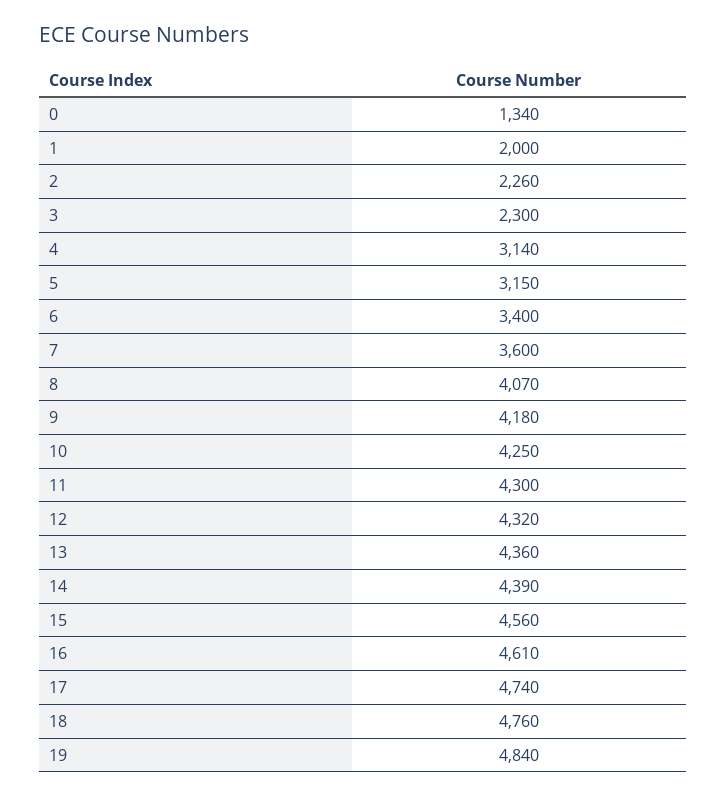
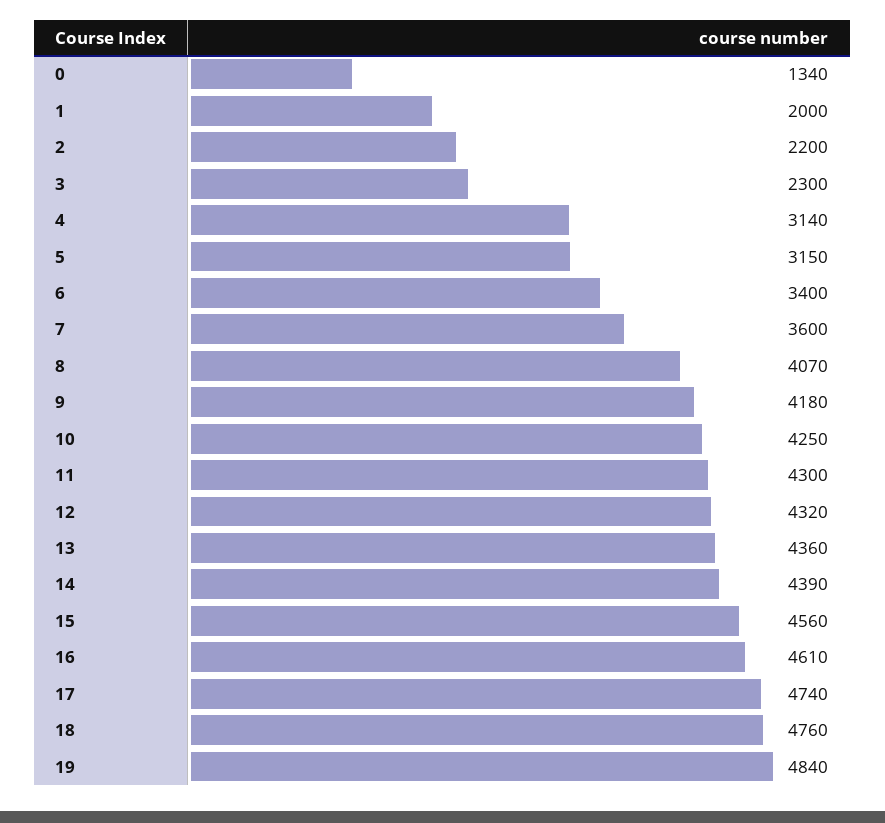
  {
    "0": 1340,
    "1": 2000,
-   "2": 2260,
+   "2": 2200,
    "3": 2300,
    "4": 3140,
    "5": 3150,
    "6": 3400,
    "7": 3600,
    "8": 4070,
    "9": 4180,
    "10": 4250,
    "11": 4300,
    "12": 4320,
    "13": 4360,
    "14": 4390,
    "15": 4560,
    "16": 4610,
    "17": 4740,
    "18": 4760,
    "19": 4840
  }

